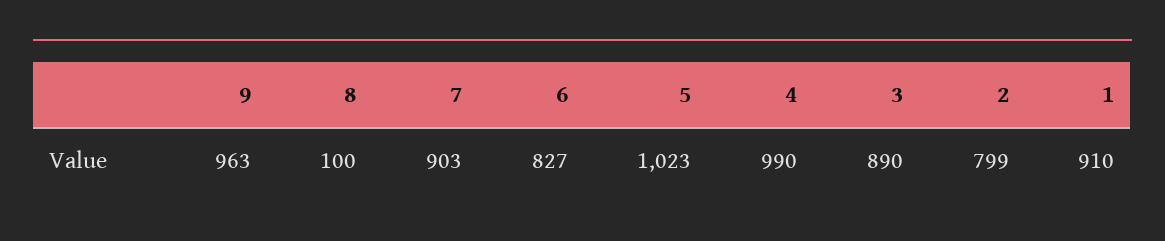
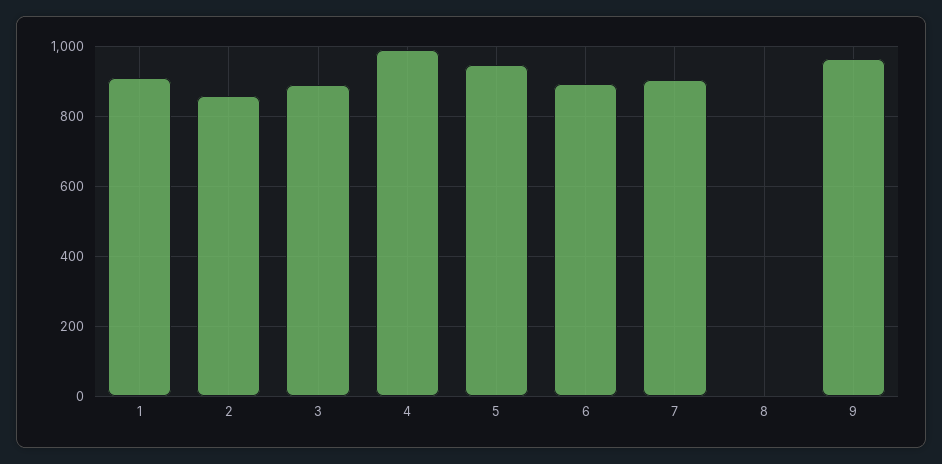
  {
    "9": 963,
-   "8": 100,
+   "8": 0,
    "7": 903,
-   "6": 827,
+   "6": 900,
-   "5": 1023,
+   "5": 940,
    "4": 990,
    "3": 890,
-   "2": 799,
+   "2": 860,
    "1": 910
  }

